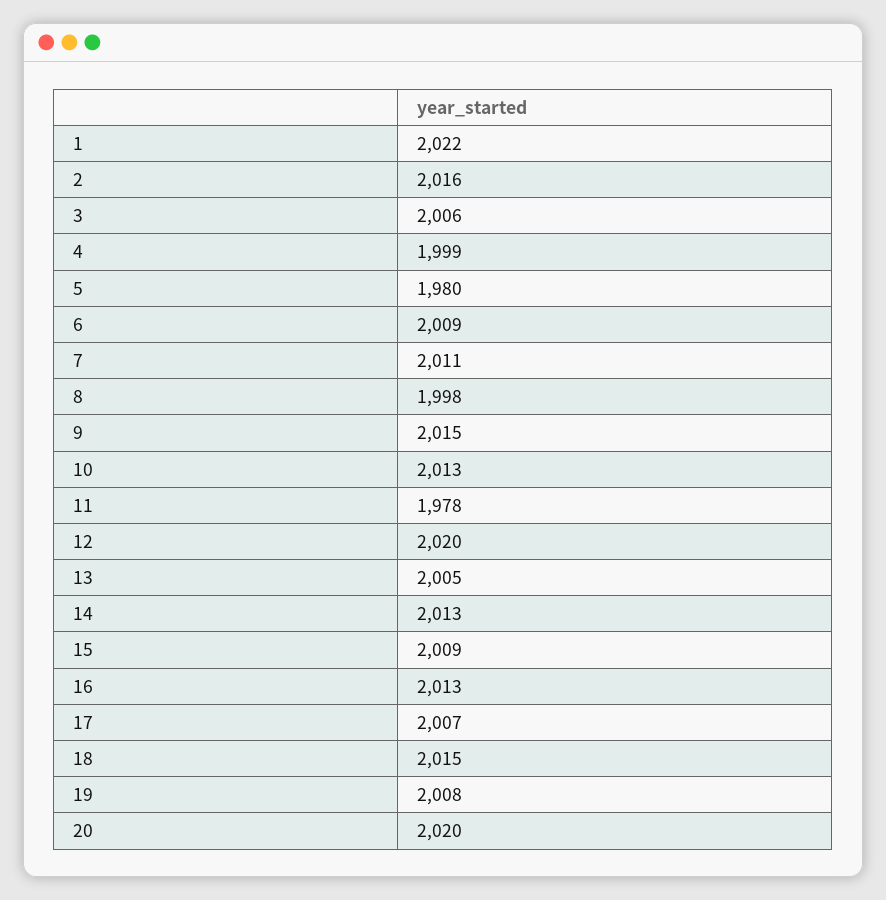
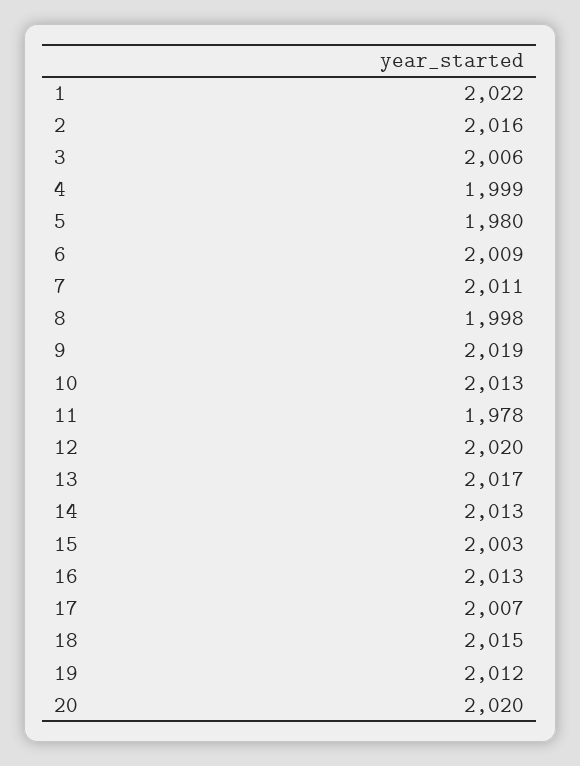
  {
    "1": 2022,
    "2": 2016,
    "3": 2006,
    "4": 1999,
    "5": 1980,
    "6": 2009,
    "7": 2011,
    "8": 1998,
-   "9": 2015,
+   "9": 2019,
    "10": 2013,
    "11": 1978,
    "12": 2020,
-   "13": 2005,
+   "13": 2017,
    "14": 2013,
-   "15": 2009,
+   "15": 2003,
    "16": 2013,
    "17": 2007,
    "18": 2015,
-   "19": 2008,
+   "19": 2012,
    "20": 2020
  }

